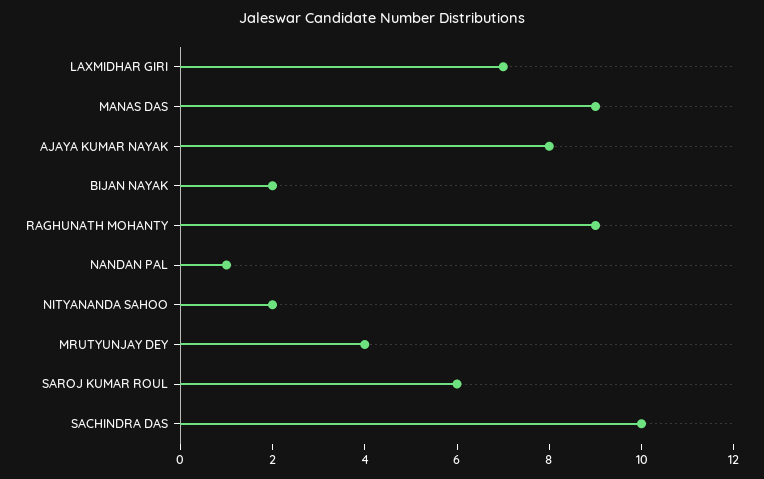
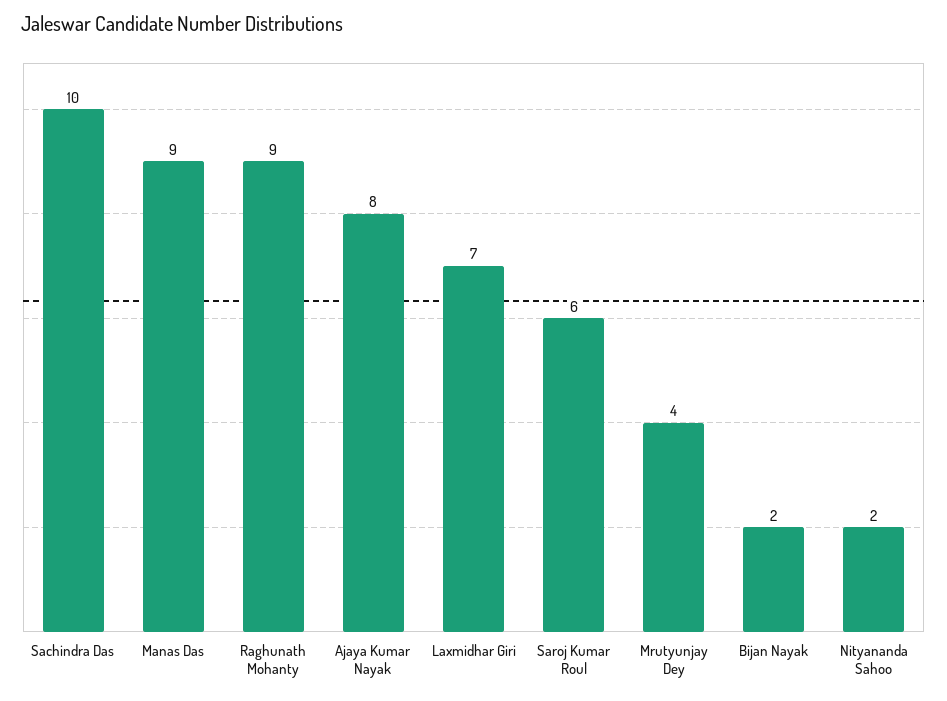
  {
    "LAXMIDHAR GIRI": 7,
    "MANAS DAS": 9,
    "AJAYA KUMAR NAYAK": 8,
    "BIJAN NAYAK": 2,
    "RAGHUNATH MOHANTY": 9,
-   "NANDAN PAL": 1,
    "NITYANANDA SAHOO": 2,
    "MRUTYUNJAY DEY": 4,
    "SAROJ KUMAR ROUL": 6,
    "SACHINDRA DAS": 10
  }

